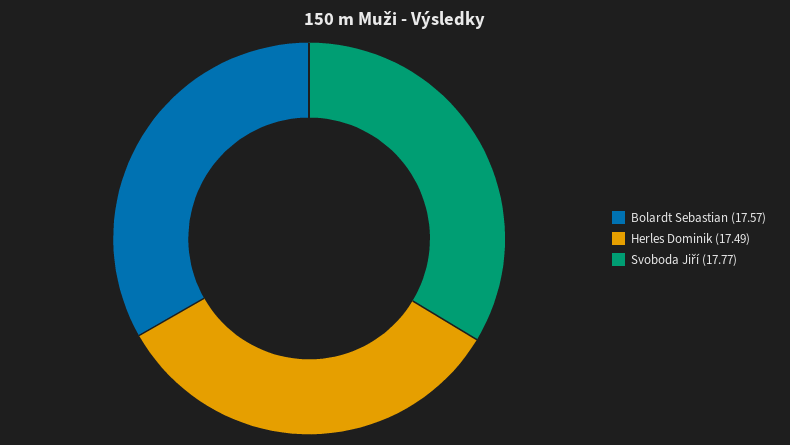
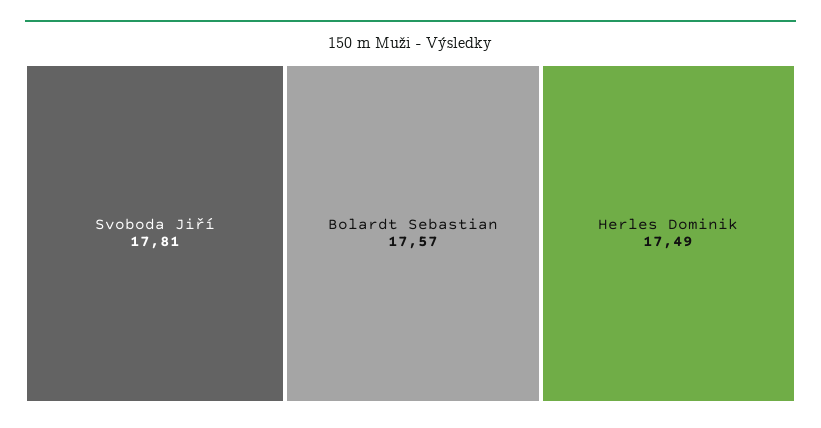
  {
    "Bolardt Sebastian": 17.57,
    "Herles Dominik": 17.49,
-   "Svoboda Jiří": 17.77
+   "Svoboda Jiří": 17.81
  }

